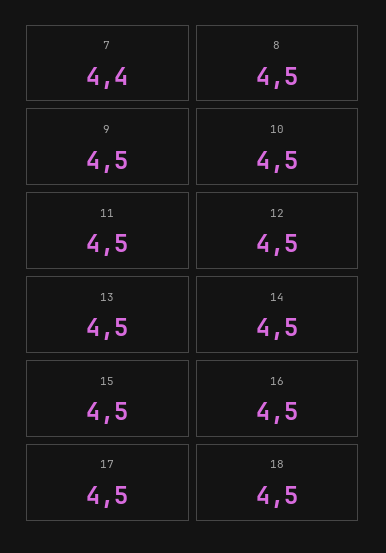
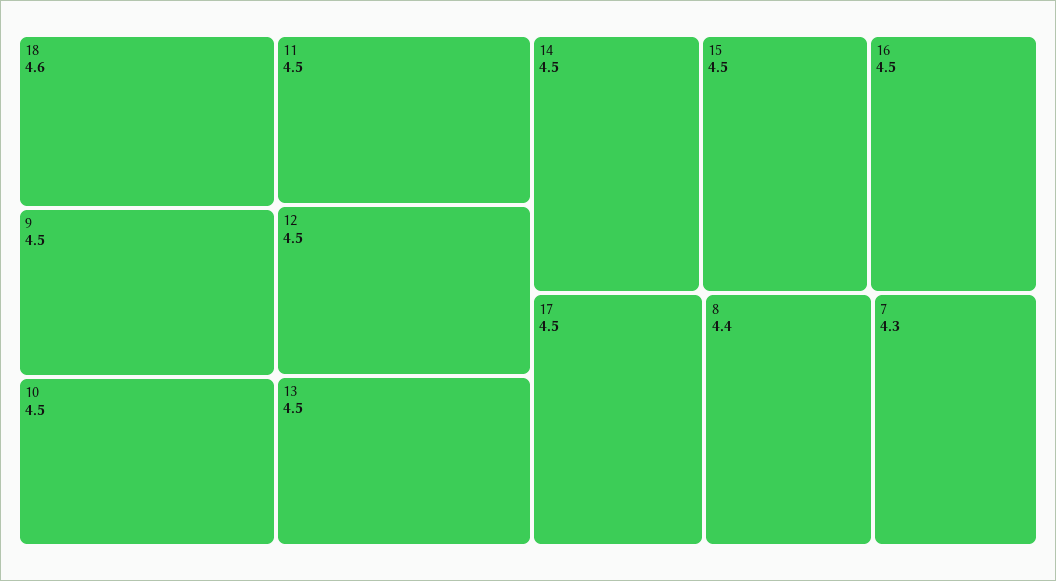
  {
-   "7": 4.4,
+   "7": 4.3,
-   "8": 4.5,
+   "8": 4.4,
    "9": 4.5,
    "10": 4.5,
    "11": 4.5,
    "12": 4.5,
    "13": 4.5,
    "14": 4.5,
    "15": 4.5,
    "16": 4.5,
    "17": 4.5,
-   "18": 4.5
+   "18": 4.6
  }

